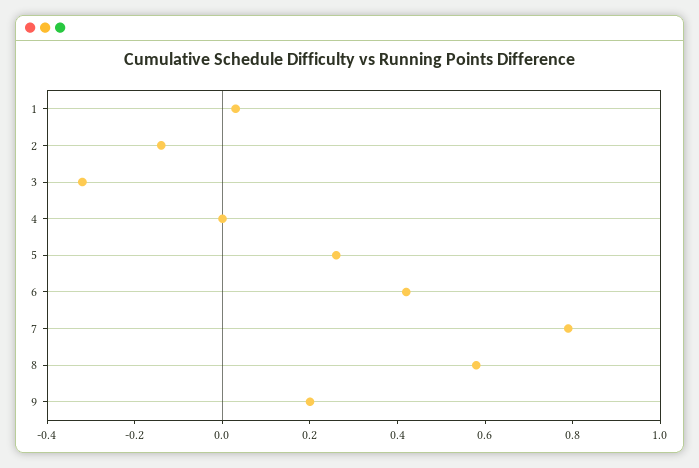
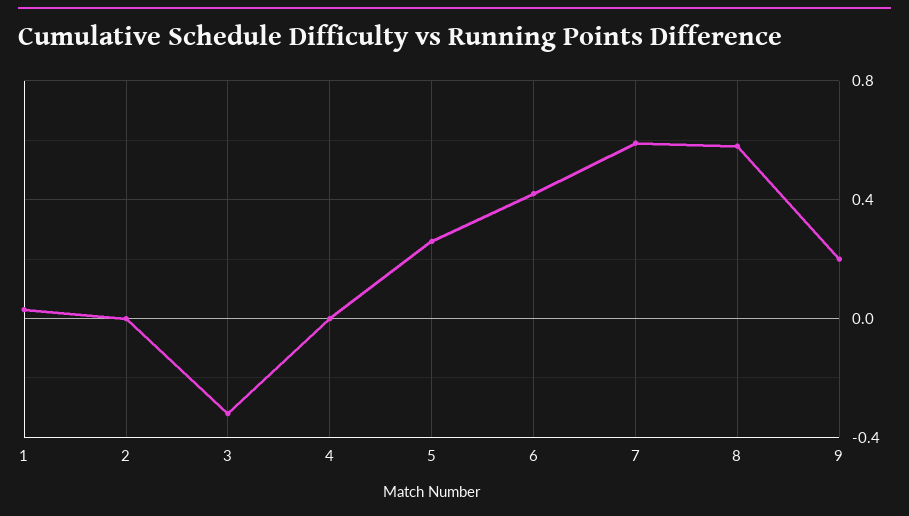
  {
    "1": 0.05,
-   "2": -0.15,
+   "2": 0,
    "3": -0.3,
    "4": 0,
    "5": 0.25,
    "6": 0.4,
-   "7": 0.8,
+   "7": 0.6,
    "8": 0.6,
    "9": 0.2
  }

